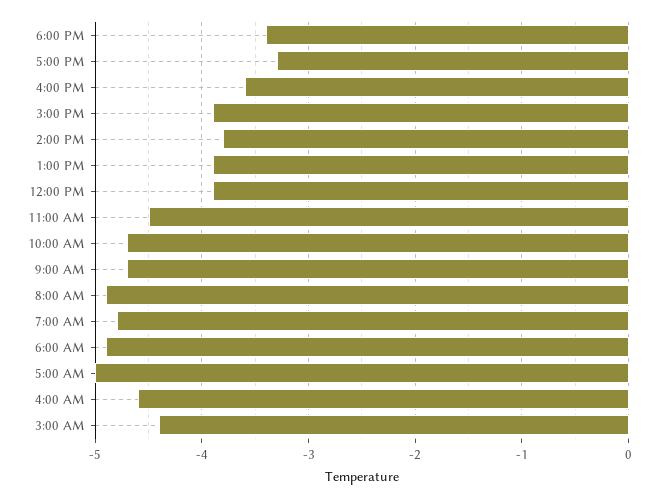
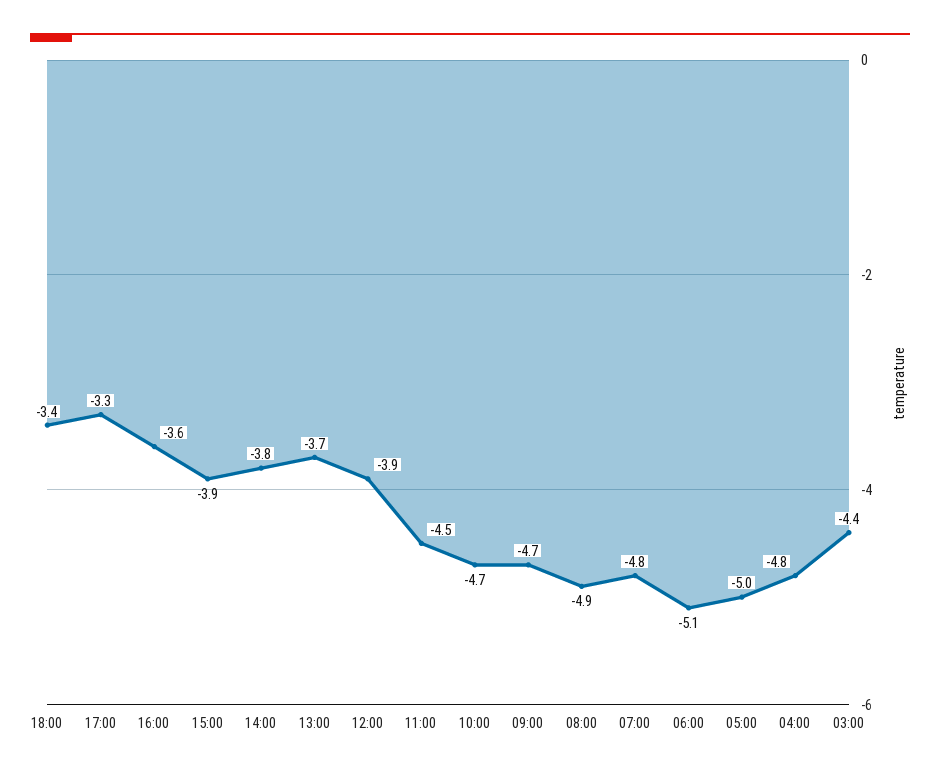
  {
    "6:00 PM": -3.4,
    "5:00 PM": -3.3,
    "4:00 PM": -3.6,
    "3:00 PM": -3.9,
    "2:00 PM": -3.8,
-   "1:00 PM": -3.9,
+   "1:00 PM": -3.7,
    "12:00 PM": -3.9,
    "11:00 AM": -4.5,
    "10:00 AM": -4.7,
    "9:00 AM": -4.7,
    "8:00 AM": -4.9,
    "7:00 AM": -4.8,
-   "6:00 AM": -4.9,
+   "6:00 AM": -5.1,
    "5:00 AM": -5,
-   "4:00 AM": -4.6,
+   "4:00 AM": -4.8,
    "3:00 AM": -4.4
  }

